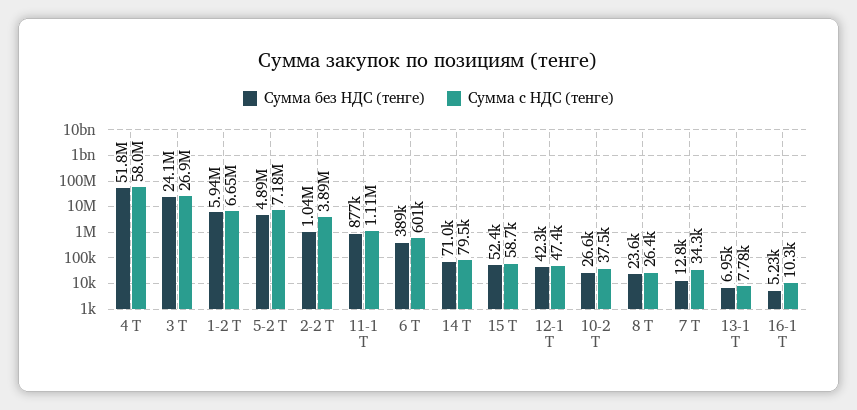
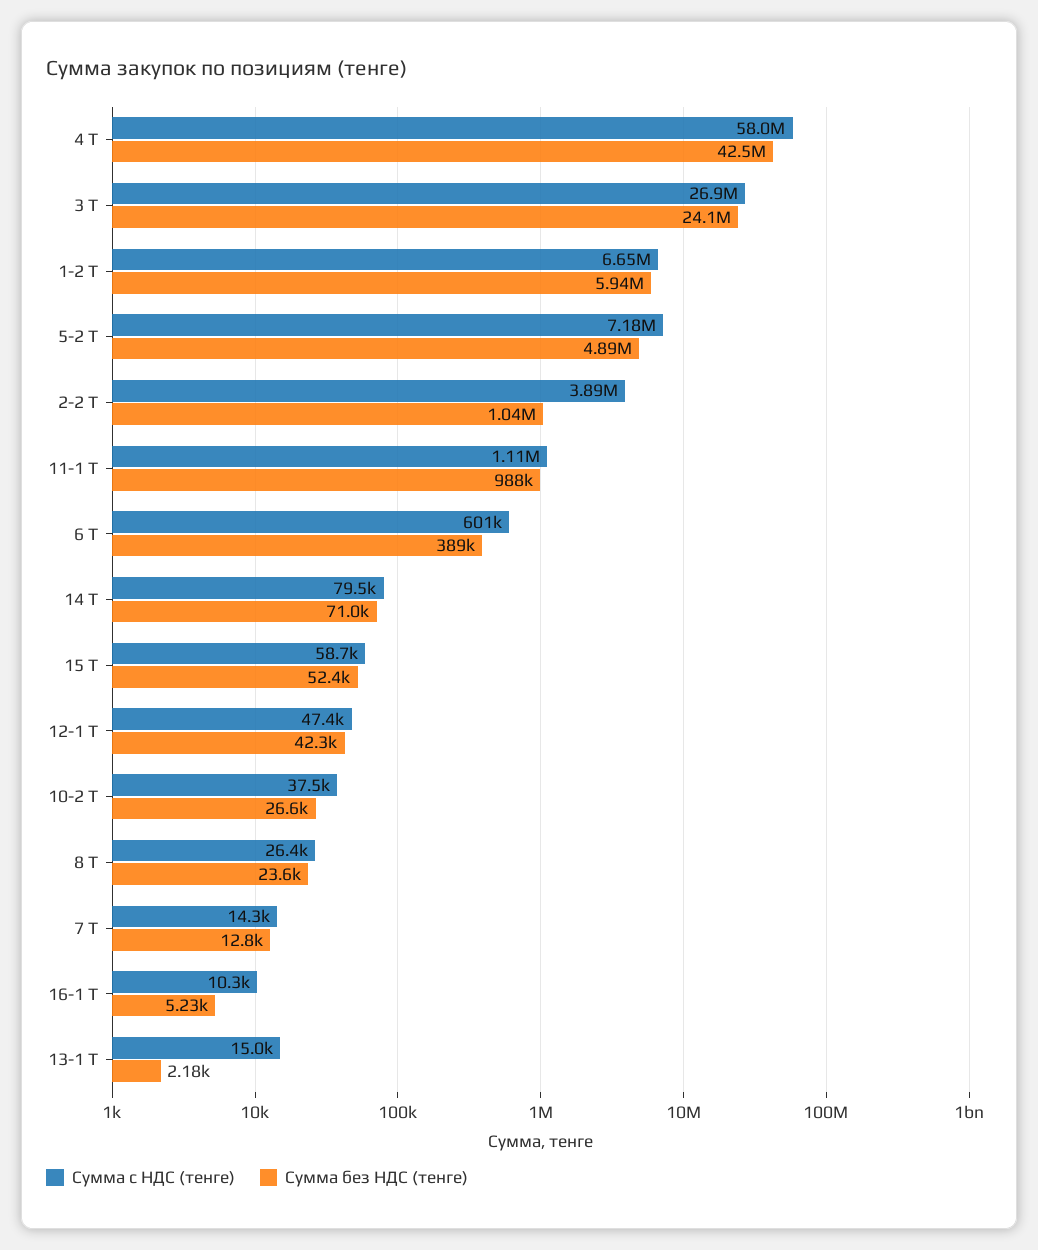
  {
    "Сумма без НДС (тенге)": {
-     "4 Т": 51800000,
+     "4 Т": 42500000,
      "3 Т": 24100000,
      "1-2 Т": 5940000,
      "5-2 Т": 4890000,
      "2-2 Т": 1040000,
-     "11-1 Т": 877000,
+     "11-1 Т": 988000,
      "6 Т": 389000,
      "14 Т": 71000,
      "15 Т": 52400,
      "12-1 Т": 42300,
      "10-2 Т": 26600,
      "8 Т": 23600,
      "7 Т": 12800,
-     "13-1 Т": 6950,
+     "13-1 Т": 2180,
      "16-1 Т": 5230
    },
    "Сумма с НДС (тенге)": {
      "4 Т": 58000000,
      "3 Т": 26900000,
      "1-2 Т": 6650000,
      "5-2 Т": 7180000,
      "2-2 Т": 3890000,
      "11-1 Т": 1110000,
      "6 Т": 601000,
      "14 Т": 79500,
      "15 Т": 58700,
      "12-1 Т": 47400,
      "10-2 Т": 37500,
      "8 Т": 26400,
-     "7 Т": 34300,
+     "7 Т": 14300,
-     "13-1 Т": 7780,
+     "13-1 Т": 15000,
      "16-1 Т": 10300
    }
  }

